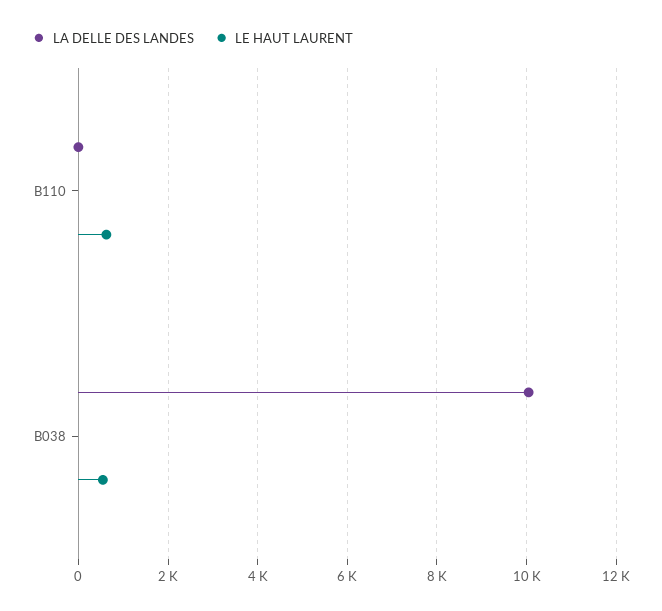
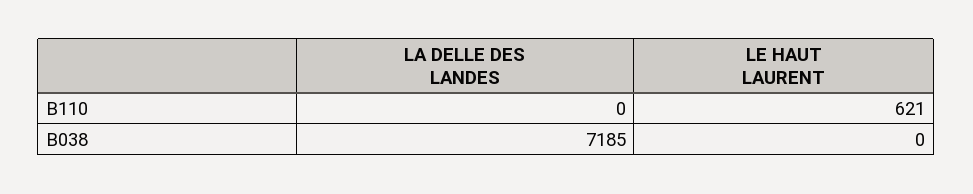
  {
    "LA DELLE DES LANDES": {
      "B110": 0,
-     "B038": 10000
+     "B038": 7185
    },
    "LE HAUT LAURENT": {
      "B110": 621,
-     "B038": 600
+     "B038": 0
    }
  }

